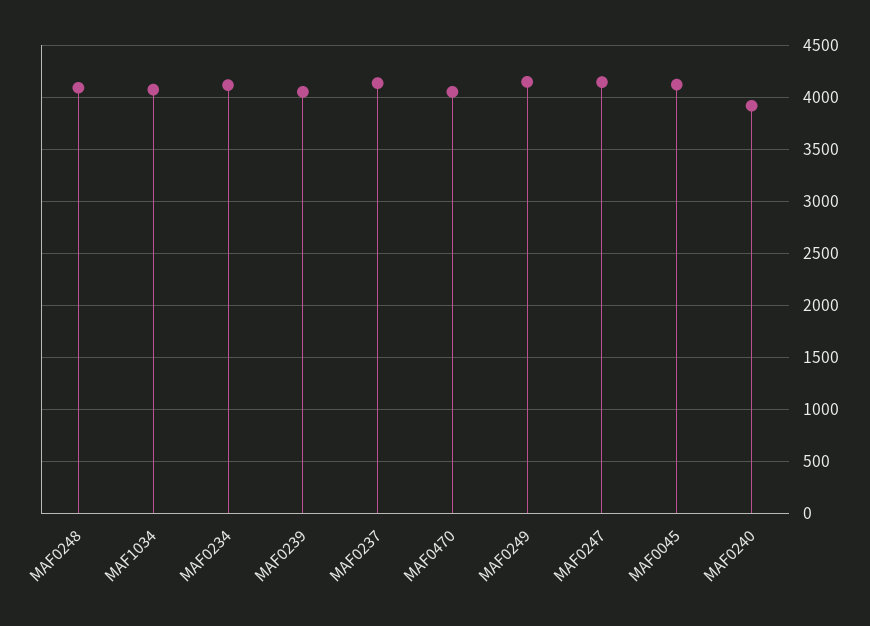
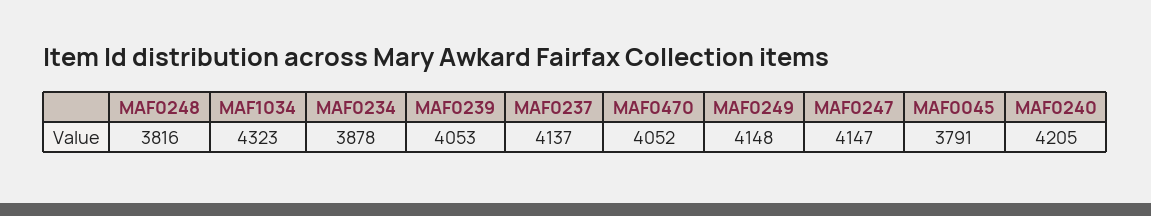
  {
-   "MAF0248": 4100,
+   "MAF0248": 3816,
-   "MAF1034": 4100,
+   "MAF1034": 4323,
-   "MAF0234": 4100,
+   "MAF0234": 3878,
    "MAF0239": 4053,
    "MAF0237": 4137,
    "MAF0470": 4052,
    "MAF0249": 4148,
    "MAF0247": 4147,
-   "MAF0045": 4100,
+   "MAF0045": 3791,
-   "MAF0240": 3900
+   "MAF0240": 4205
  }

